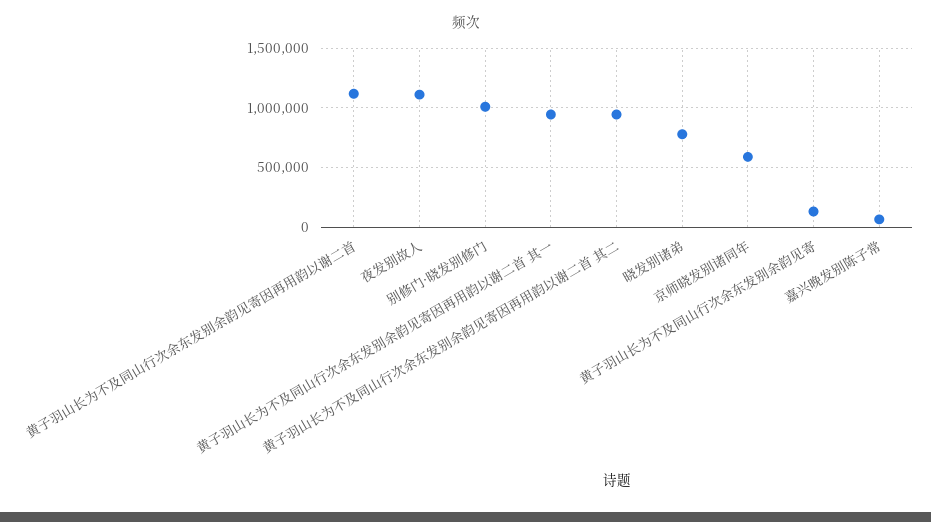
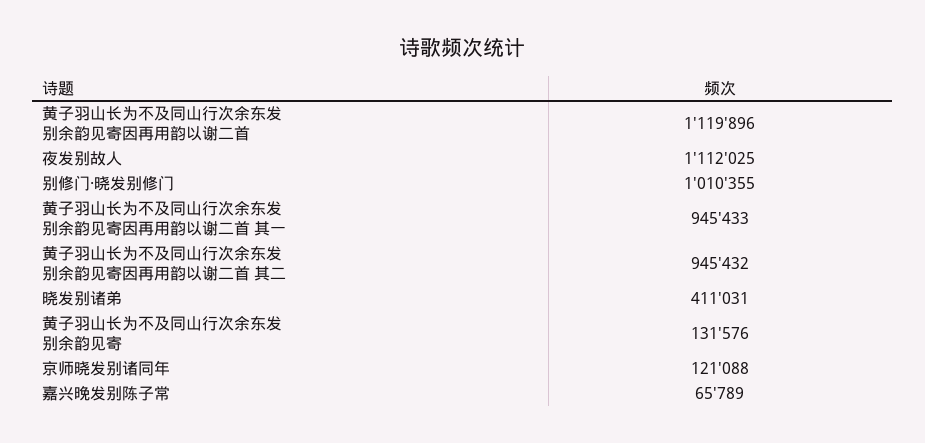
  {
    "黄子羽山长为不及同山行次余东发别余韵见寄因再用韵以谢二首": 1119896,
    "夜发别故人": 1112025,
    "别修门·晓发别修门": 1010355,
    "黄子羽山长为不及同山行次余东发别余韵见寄因再用韵以谢二首 其一": 945433,
    "黄子羽山长为不及同山行次余东发别余韵见寄因再用韵以谢二首 其二": 945432,
-   "晓发别诸弟": 800000,
+   "晓发别诸弟": 411031,
-   "京师晓发别诸同年": 600000,
+   "京师晓发别诸同年": 121088,
    "黄子羽山长为不及同山行次余东发别余韵见寄": 131576,
    "嘉兴晚发别陈子常": 65789
  }

